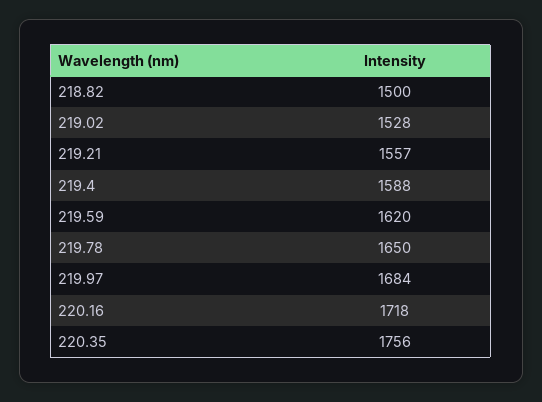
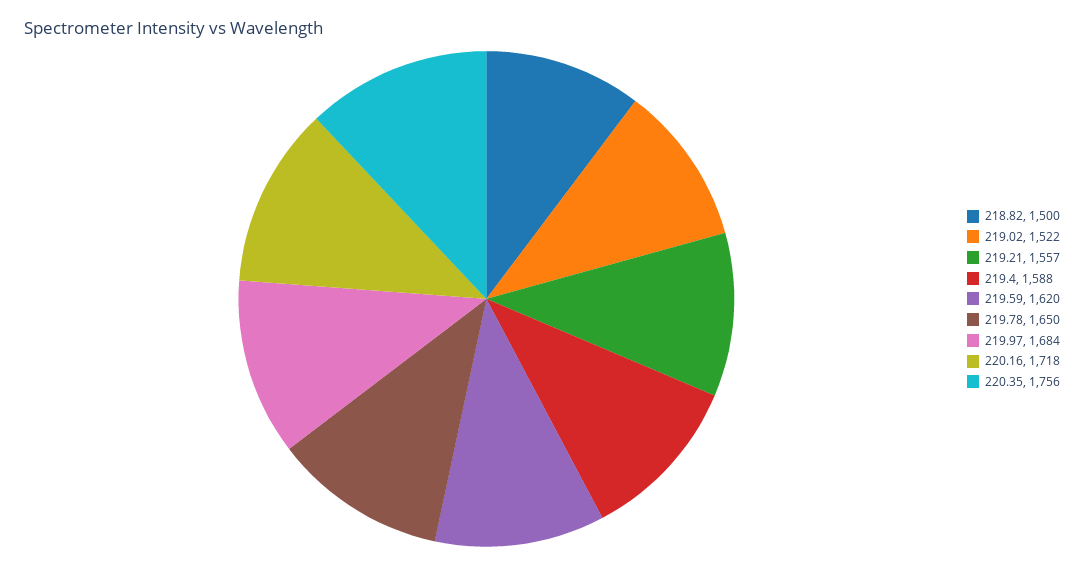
  {
    "218.82": 1500,
-   "219.02": 1528,
+   "219.02": 1522,
    "219.21": 1557,
    "219.4": 1588,
    "219.59": 1620,
    "219.78": 1650,
    "219.97": 1684,
    "220.16": 1718,
    "220.35": 1756
  }

